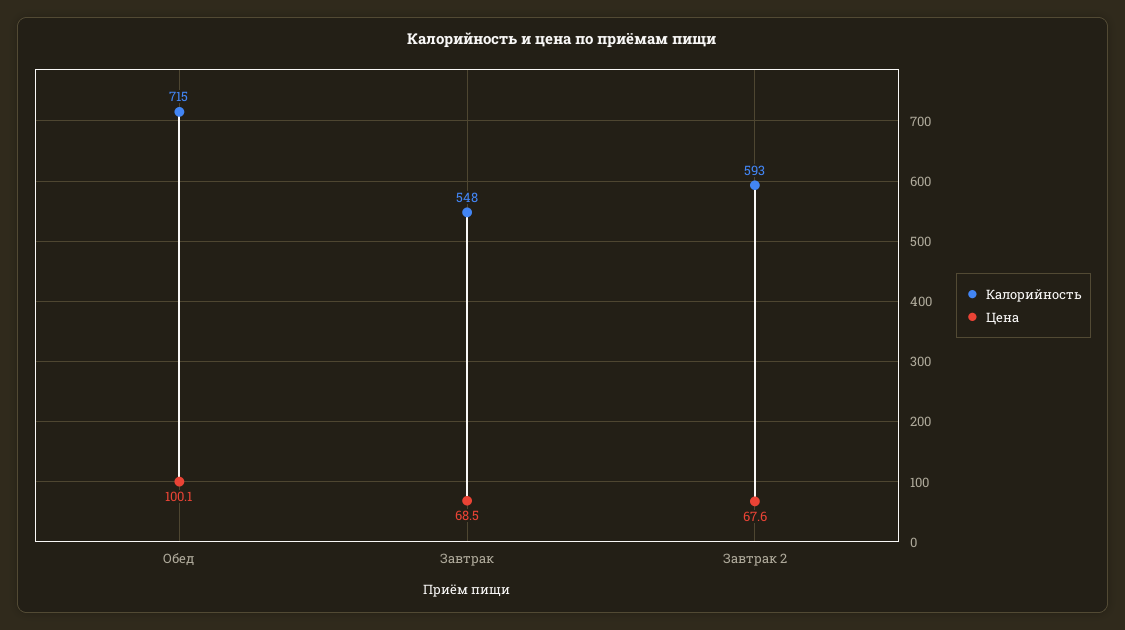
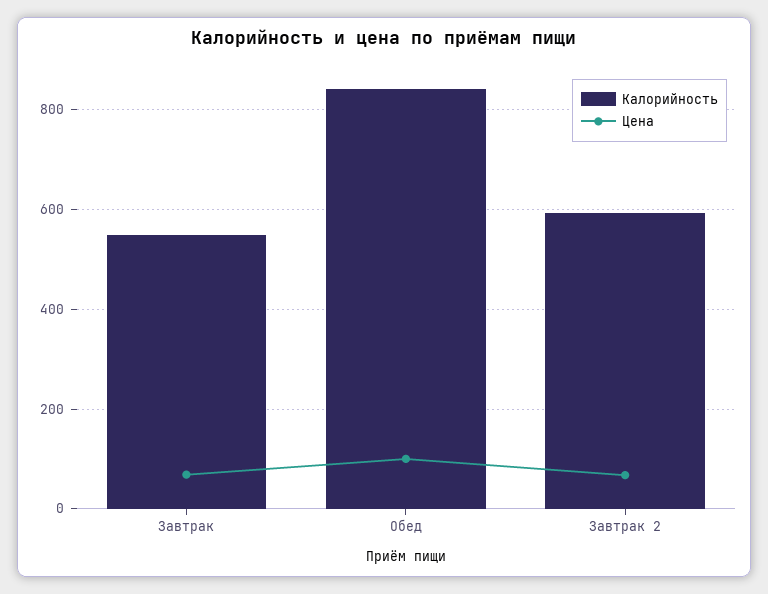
  {
    "Калорийность": {
-     "Обед": 715,
+     "Обед": 840,
      "Завтрак": 548,
      "Завтрак 2": 593
    },
    "Цена": {
      "Обед": 100.1,
      "Завтрак": 68.5,
      "Завтрак 2": 67.6
    }
  }

